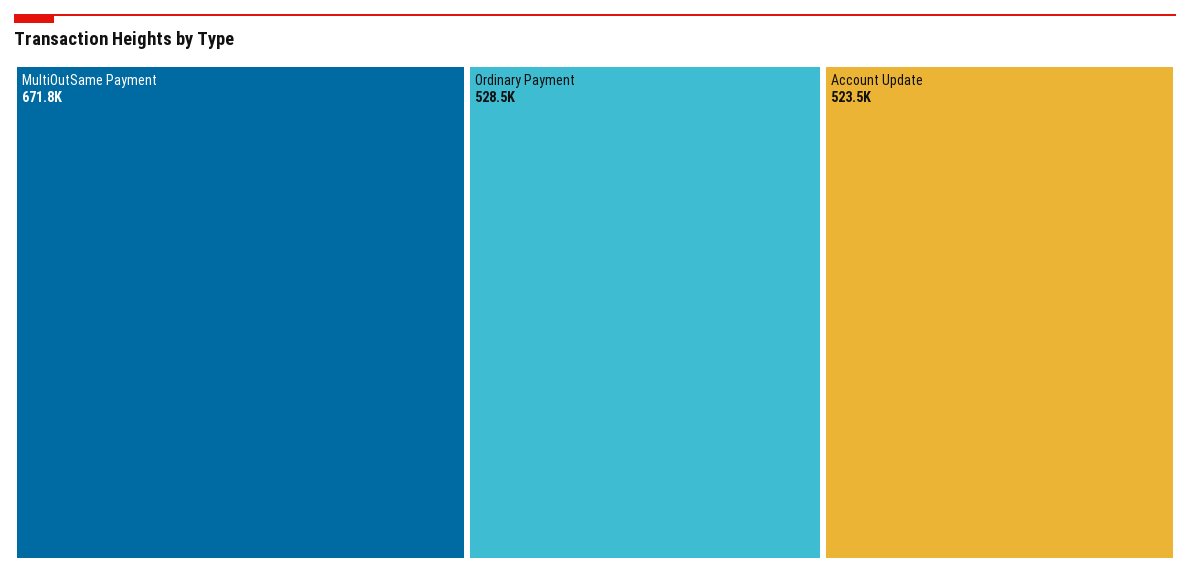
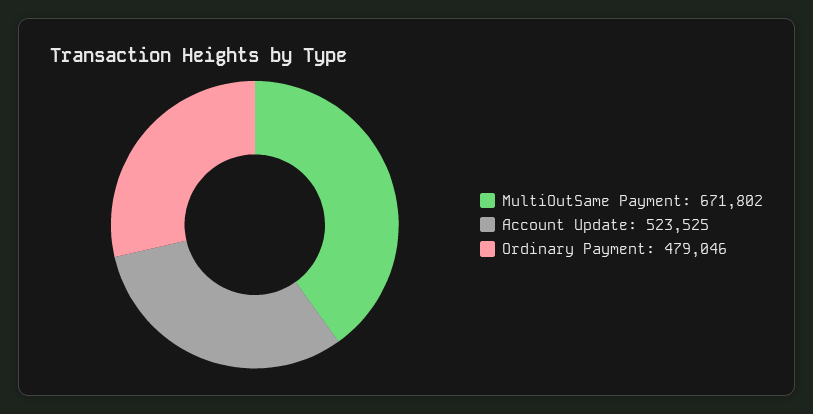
  {
    "MultiOutSame Payment": 671802,
-   "Ordinary Payment": 528500,
+   "Ordinary Payment": 479046,
    "Account Update": 523525
  }

